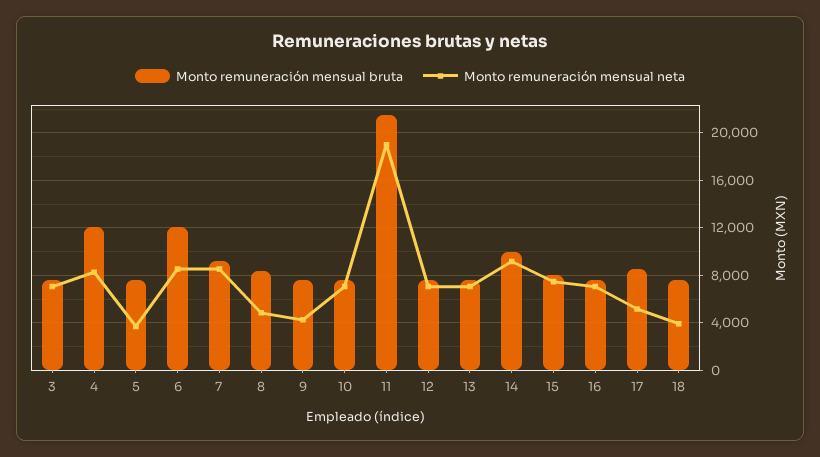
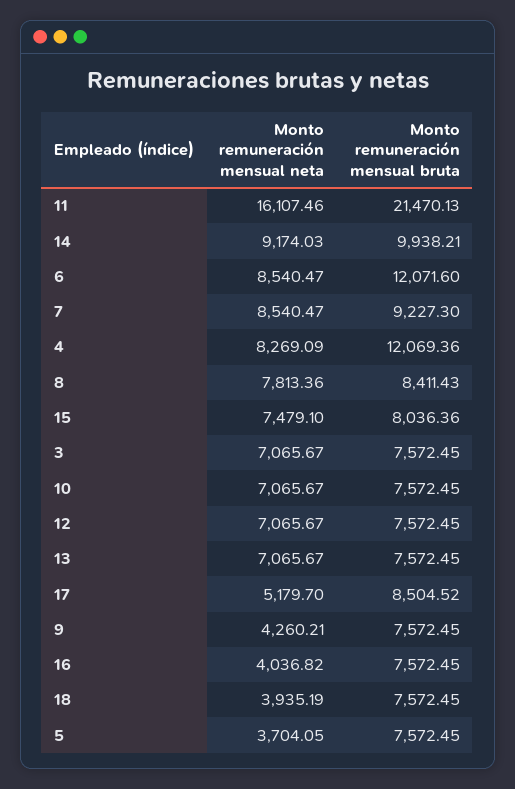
  {
    "Monto remuneración mensual bruta": {
      "3": 7572.45,
      "4": 12069.36,
      "5": 7572.45,
      "6": 12071.6,
      "7": 9227.3,
      "8": 8411.43,
      "9": 7572.45,
      "10": 7572.45,
      "11": 21470.13,
      "12": 7572.45,
      "13": 7572.45,
      "14": 9938.21,
      "15": 8036.36,
      "16": 7572.45,
      "17": 8504.52,
      "18": 7572.45
    },
    "Monto remuneración mensual neta": {
      "3": 7065.67,
      "4": 8269.09,
      "5": 3704.05,
      "6": 8540.47,
      "7": 8540.47,
-     "8": 5000,
+     "8": 7813.36,
      "9": 4260.21,
      "10": 7065.67,
-     "11": 19000,
+     "11": 16107.46,
      "12": 7065.67,
      "13": 7065.67,
      "14": 9174.03,
      "15": 7479.1,
-     "16": 7000,
+     "16": 4036.82,
      "17": 5179.7,
      "18": 3935.19
    }
  }

